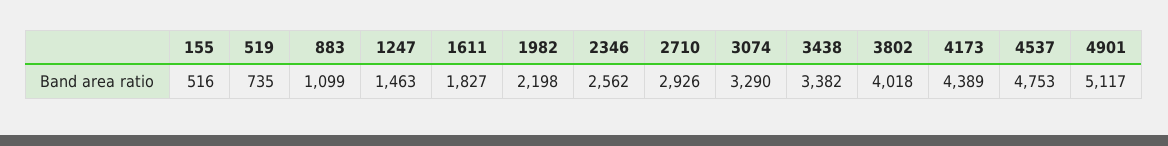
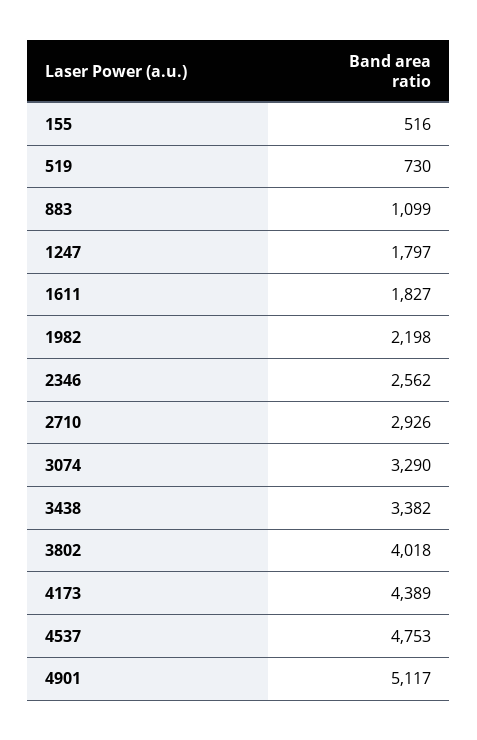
  {
    "155": 516,
-   "519": 735,
+   "519": 730,
    "883": 1099,
-   "1247": 1463,
+   "1247": 1797,
    "1611": 1827,
    "1982": 2198,
    "2346": 2562,
    "2710": 2926,
    "3074": 3290,
    "3438": 3382,
    "3802": 4018,
    "4173": 4389,
    "4537": 4753,
    "4901": 5117
  }

